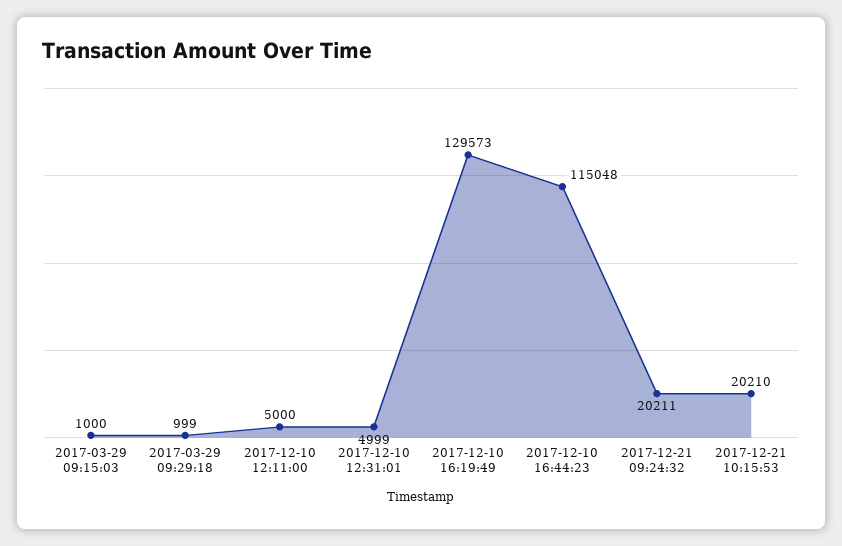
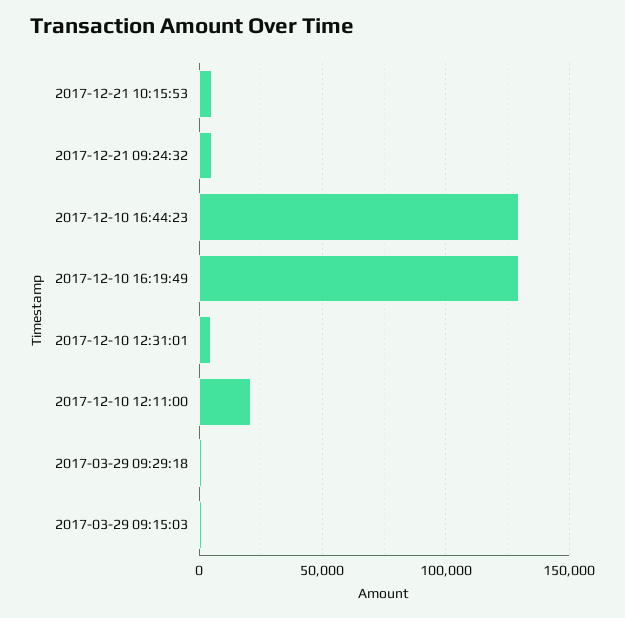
  {
    "2017-03-29 09:15:03": 1000,
    "2017-03-29 09:29:18": 999,
-   "2017-12-10 12:11:00": 5000,
+   "2017-12-10 12:11:00": 20000,
    "2017-12-10 12:31:01": 4999,
    "2017-12-10 16:19:49": 129573,
-   "2017-12-10 16:44:23": 115048,
+   "2017-12-10 16:44:23": 130000,
-   "2017-12-21 09:24:32": 20211,
+   "2017-12-21 09:24:32": 5000,
-   "2017-12-21 10:15:53": 20210
+   "2017-12-21 10:15:53": 5000
  }

